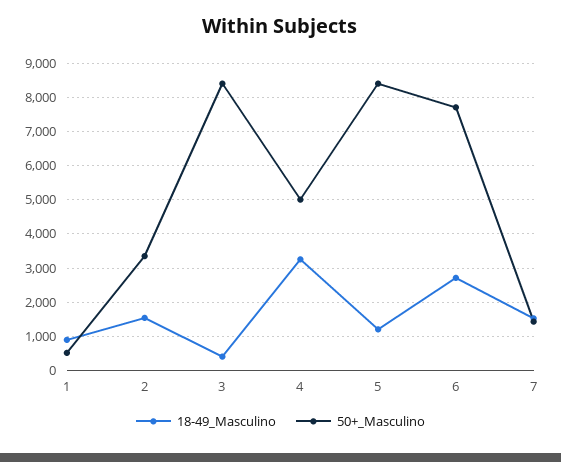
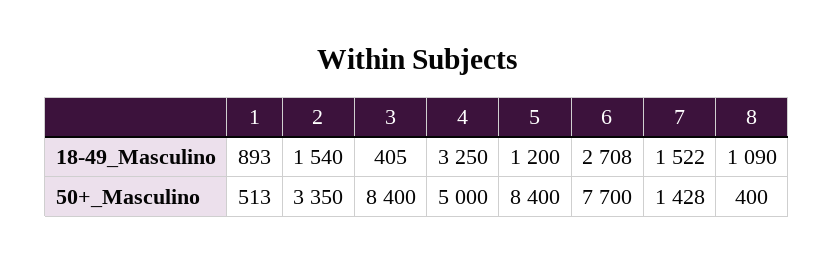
  {
    "18-49_Masculino": {
      "1": 893,
      "2": 1540,
      "3": 405,
      "4": 3250,
      "5": 1200,
      "6": 2708,
-     "7": 1522
+     "7": 1522,
+     "8": 1090
    },
    "50+_Masculino": {
      "1": 513,
      "2": 3350,
      "3": 8400,
      "4": 5000,
      "5": 8400,
      "6": 7700,
-     "7": 1428
+     "7": 1428,
+     "8": 400
    }
  }

